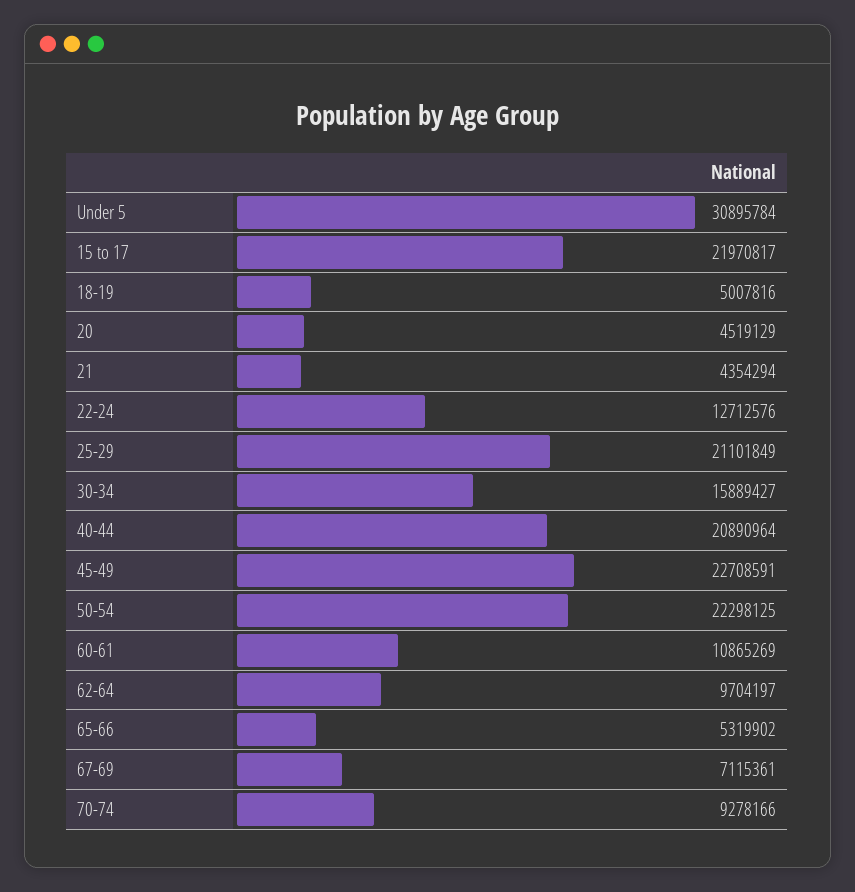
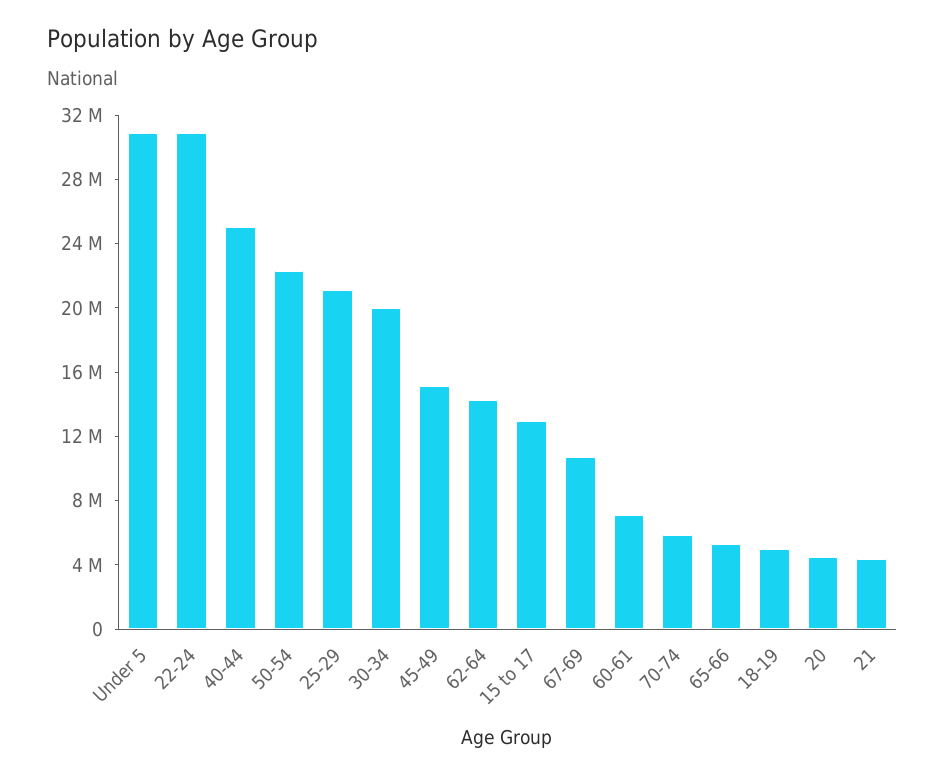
  {
    "Under 5": 30895784,
-   "15 to 17": 21970817,
+   "15 to 17": 13000000,
    "18-19": 5007816,
    "20": 4519129,
    "21": 4354294,
-   "22-24": 12712576,
+   "22-24": 31000000,
    "25-29": 21101849,
-   "30-34": 15889427,
+   "30-34": 20000000,
-   "40-44": 20890964,
+   "40-44": 25000000,
-   "45-49": 22708591,
+   "45-49": 15000000,
    "50-54": 22298125,
-   "60-61": 10865269,
+   "60-61": 7000000,
-   "62-64": 9704197,
+   "62-64": 14000000,
    "65-66": 5319902,
-   "67-69": 7115361,
+   "67-69": 11000000,
-   "70-74": 9278166
+   "70-74": 6000000
  }

